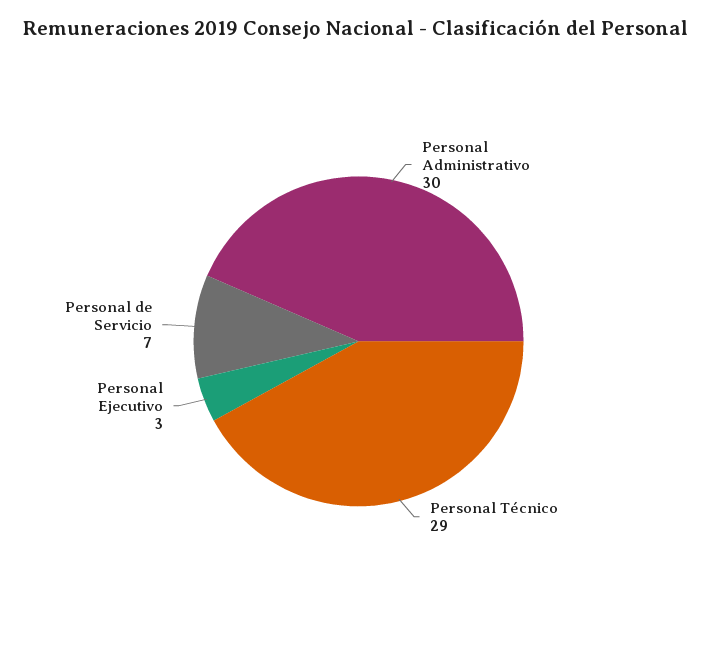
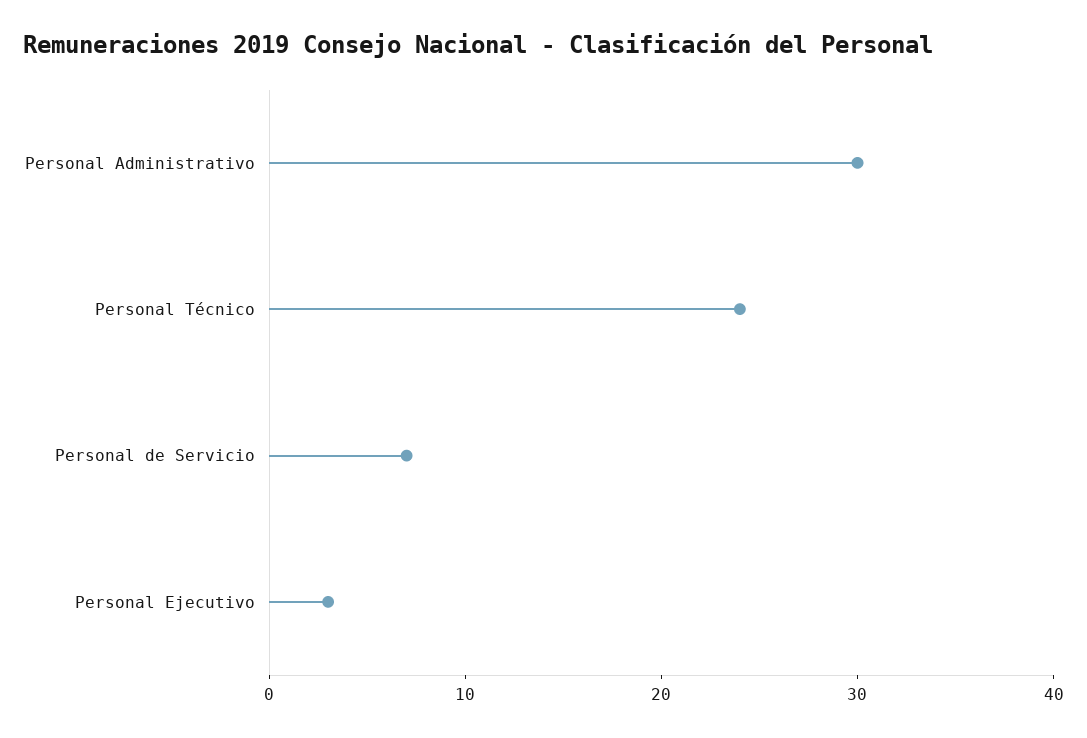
  {
    "Personal Administrativo": 30,
-   "Personal Técnico": 29,
+   "Personal Técnico": 24,
    "Personal Ejecutivo": 3,
    "Personal de Servicio": 7
  }

